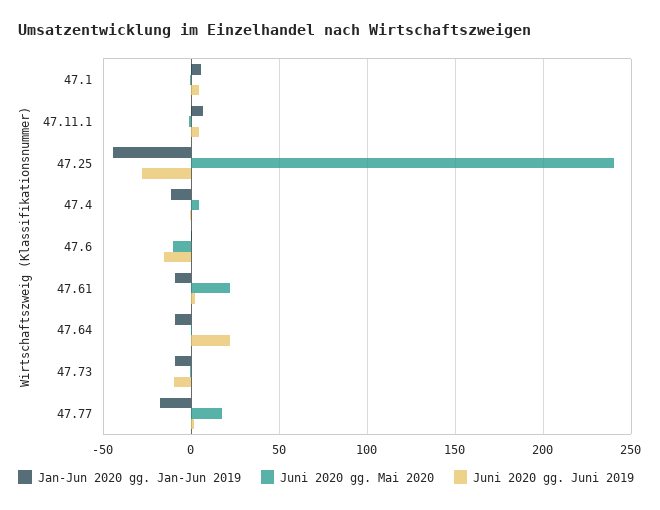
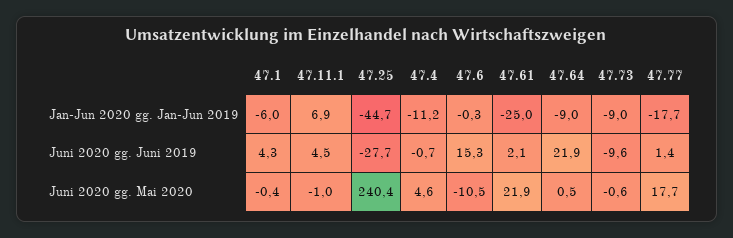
  {
    "Jan-Jun 2020 gg. Jan-Jun 2019": {
-     "47.1": 5,
+     "47.1": -6,
      "47.11.1": 6.9,
      "47.25": -44.7,
      "47.4": -11.2,
      "47.6": -0.3,
-     "47.61": -10,
+     "47.61": -25,
      "47.64": -9,
      "47.73": -9,
      "47.77": -17.7
    },
    "Juni 2020 gg. Mai 2020": {
      "47.1": -0.4,
      "47.11.1": -1,
      "47.25": 240.4,
      "47.4": 4.6,
      "47.6": -10.5,
      "47.61": 21.9,
      "47.64": 0.5,
      "47.73": -0.6,
      "47.77": 17.7
    },
    "Juni 2020 gg. Juni 2019": {
      "47.1": 4.3,
      "47.11.1": 4.5,
      "47.25": -27.7,
      "47.4": -0.7,
-     "47.6": -15,
+     "47.6": 15.3,
      "47.61": 2.1,
      "47.64": 21.9,
      "47.73": -9.6,
      "47.77": 1.4
    }
  }

